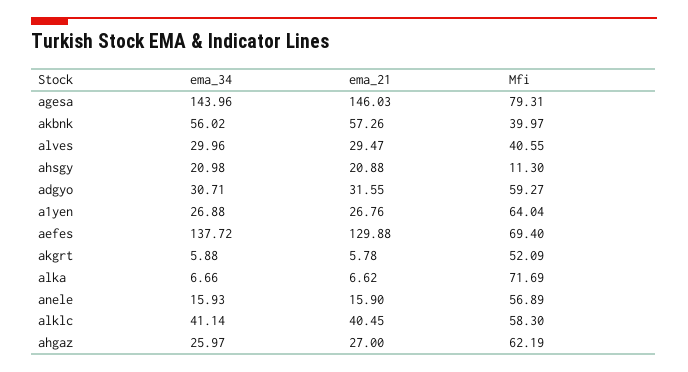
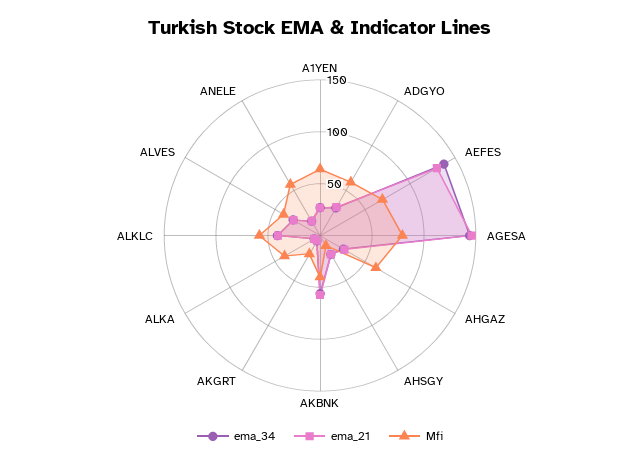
  {
    "ema_34": {
      "agesa": 143.96,
      "akbnk": 56.02,
      "alves": 29.96,
      "ahsgy": 20.98,
      "adgyo": 30.71,
      "a1yen": 26.88,
      "aefes": 137.72,
      "akgrt": 5.88,
      "alka": 6.66,
      "anele": 15.93,
      "alklc": 41.14,
      "ahgaz": 25.97
    },
    "ema_21": {
      "agesa": 146.03,
      "akbnk": 57.26,
      "alves": 29.47,
      "ahsgy": 20.88,
      "adgyo": 31.55,
      "a1yen": 26.76,
      "aefes": 129.88,
      "akgrt": 5.78,
      "alka": 6.62,
      "anele": 15.9,
      "alklc": 40.45,
      "ahgaz": 27
    },
    "Mfi": {
      "agesa": 79.31,
      "akbnk": 39.97,
      "alves": 40.55,
      "ahsgy": 11.3,
      "adgyo": 59.27,
      "a1yen": 64.04,
      "aefes": 69.4,
-     "akgrt": 52.09,
+     "akgrt": 20,
-     "alka": 71.69,
+     "alka": 40,
      "anele": 56.89,
      "alklc": 58.3,
      "ahgaz": 62.19
    }
  }

